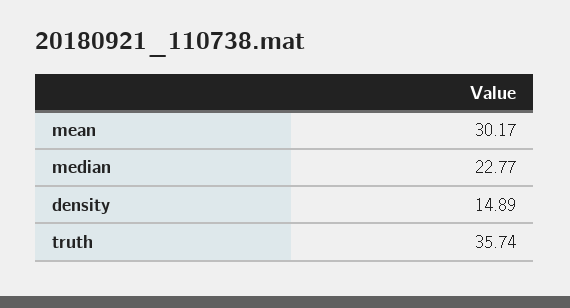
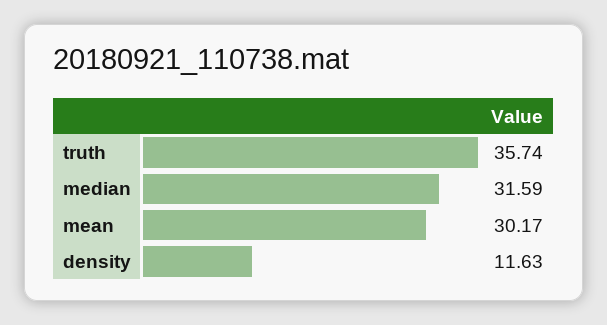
  {
    "mean": 30.17,
-   "median": 22.77,
+   "median": 31.59,
-   "density": 14.89,
+   "density": 11.63,
    "truth": 35.74
  }

